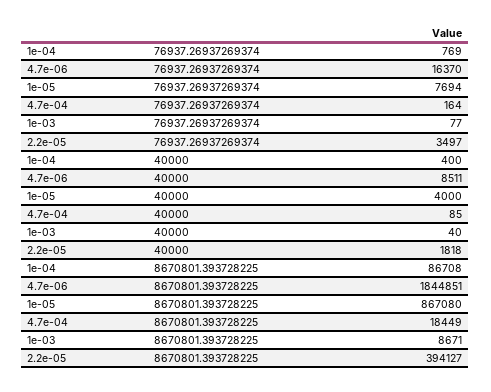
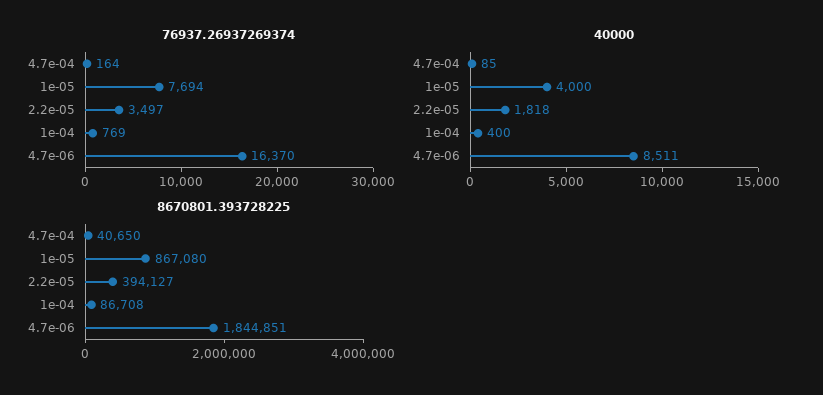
  {
    "76937.26937269374": {
      "1e-04": 769,
      "4.7e-06": 16370,
      "1e-05": 7694,
      "4.7e-04": 164,
-     "1e-03": 77,
      "2.2e-05": 3497
    },
    "40000": {
      "1e-04": 400,
      "4.7e-06": 8511,
      "1e-05": 4000,
      "4.7e-04": 85,
-     "1e-03": 40,
      "2.2e-05": 1818
    },
    "8670801.393728225": {
      "1e-04": 86708,
      "4.7e-06": 1844851,
      "1e-05": 867080,
-     "4.7e-04": 18449,
+     "4.7e-04": 40650,
-     "1e-03": 8671,
      "2.2e-05": 394127
    }
  }

